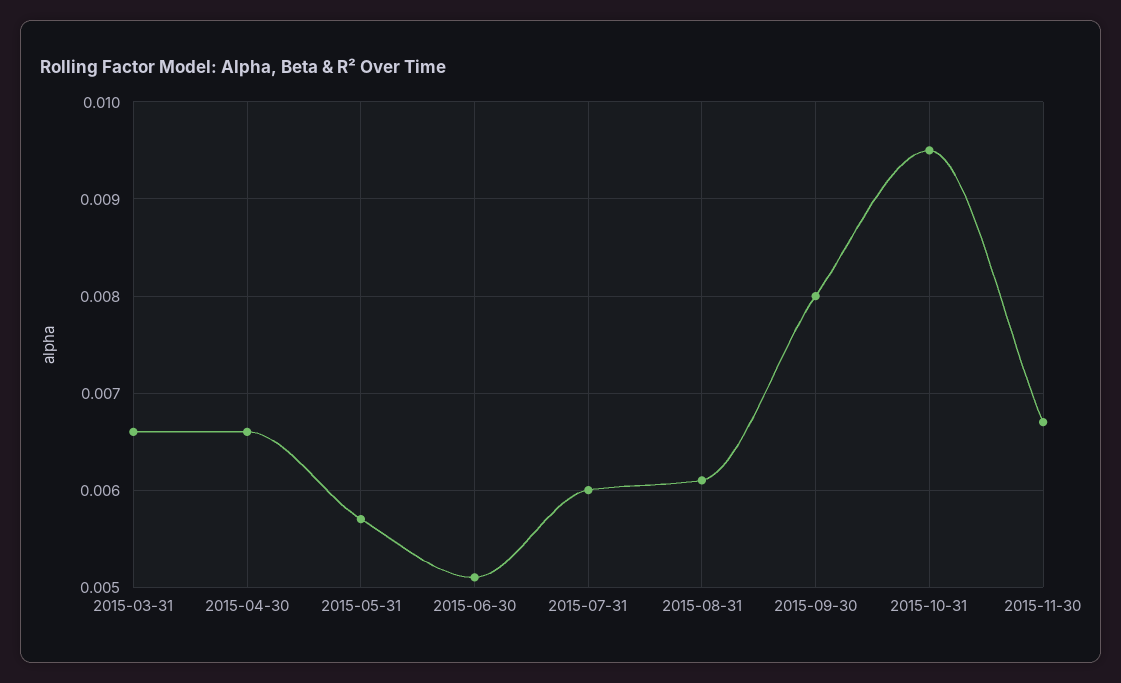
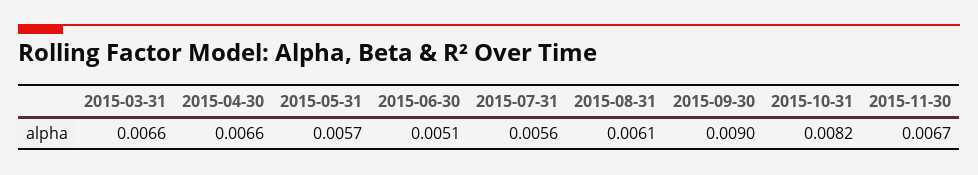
  {
    "2015-03-31": 0.0066,
    "2015-04-30": 0.0066,
    "2015-05-31": 0.0057,
    "2015-06-30": 0.0051,
-   "2015-07-31": 0.006,
+   "2015-07-31": 0.0056,
    "2015-08-31": 0.0061,
-   "2015-09-30": 0.008,
+   "2015-09-30": 0.009,
-   "2015-10-31": 0.0095,
+   "2015-10-31": 0.0082,
    "2015-11-30": 0.0067
  }

